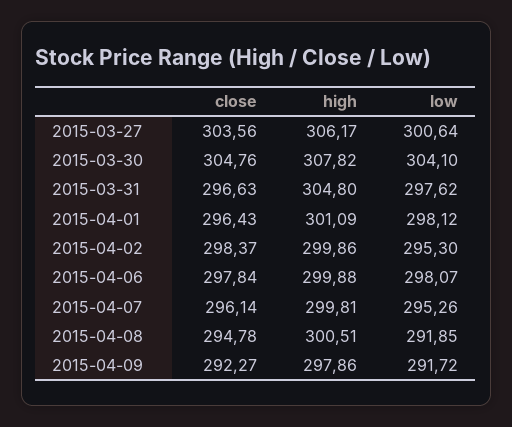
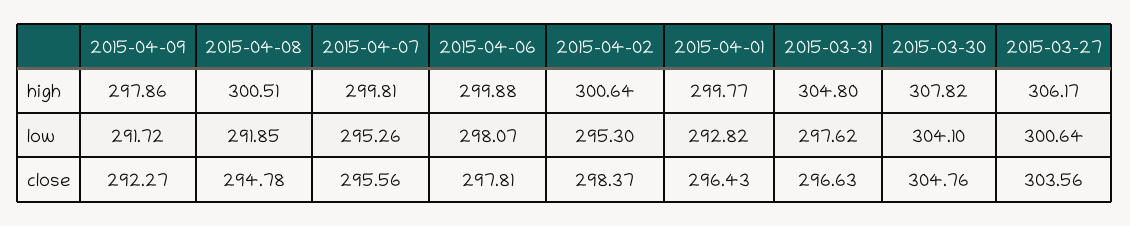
  {
    "close": {
      "2015-03-27": 303.56,
      "2015-03-30": 304.76,
      "2015-03-31": 296.63,
      "2015-04-01": 296.43,
      "2015-04-02": 298.37,
-     "2015-04-06": 297.84,
+     "2015-04-06": 297.81,
-     "2015-04-07": 296.14,
+     "2015-04-07": 295.56,
      "2015-04-08": 294.78,
      "2015-04-09": 292.27
    },
    "high": {
      "2015-03-27": 306.17,
      "2015-03-30": 307.82,
      "2015-03-31": 304.8,
-     "2015-04-01": 301.09,
+     "2015-04-01": 299.77,
-     "2015-04-02": 299.86,
+     "2015-04-02": 300.64,
      "2015-04-06": 299.88,
      "2015-04-07": 299.81,
      "2015-04-08": 300.51,
      "2015-04-09": 297.86
    },
    "low": {
      "2015-03-27": 300.64,
      "2015-03-30": 304.1,
      "2015-03-31": 297.62,
-     "2015-04-01": 298.12,
+     "2015-04-01": 292.82,
      "2015-04-02": 295.3,
      "2015-04-06": 298.07,
      "2015-04-07": 295.26,
      "2015-04-08": 291.85,
      "2015-04-09": 291.72
    }
  }

